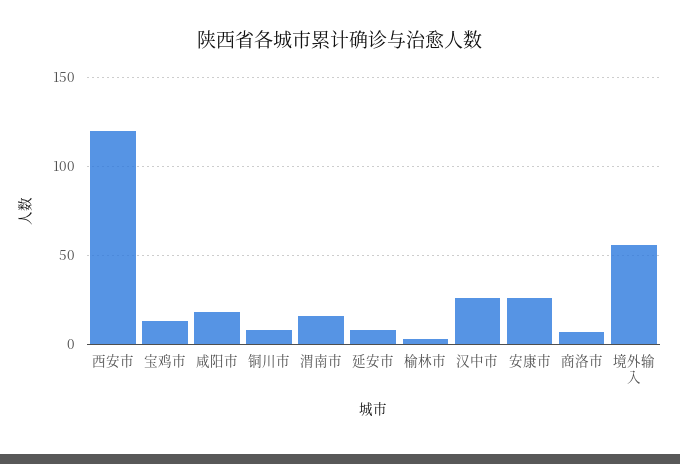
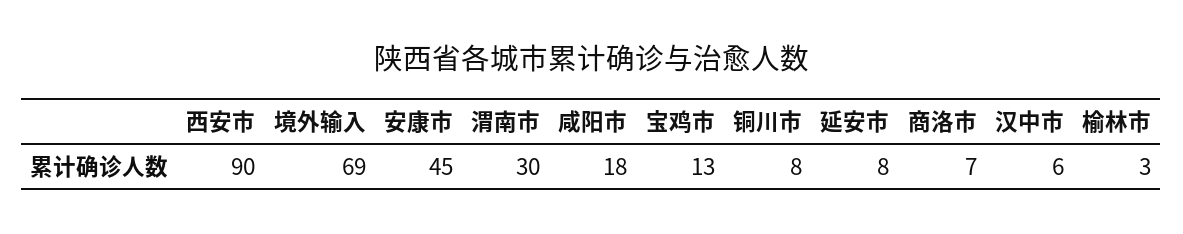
  {
-   "西安市": 120,
+   "西安市": 90,
    "宝鸡市": 13,
    "咸阳市": 18,
    "铜川市": 8,
-   "渭南市": 15,
+   "渭南市": 30,
    "延安市": 8,
    "榆林市": 3,
-   "汉中市": 25,
+   "汉中市": 6,
-   "安康市": 25,
+   "安康市": 45,
    "商洛市": 7,
-   "境外输入": 55
+   "境外输入": 69
  }

